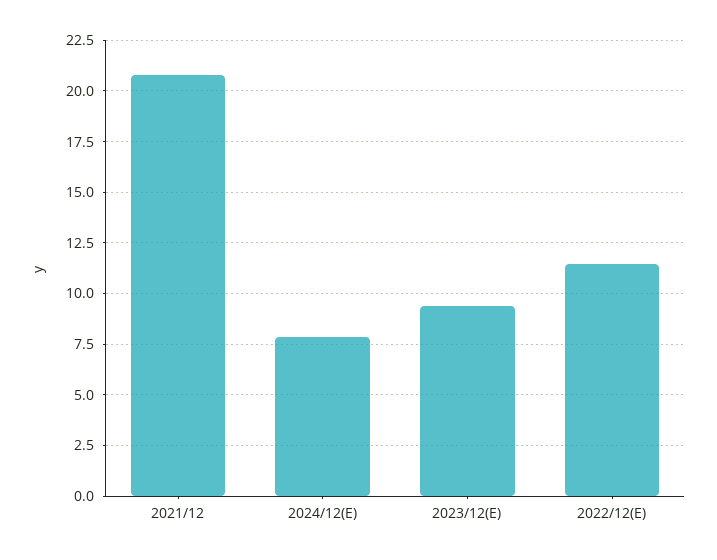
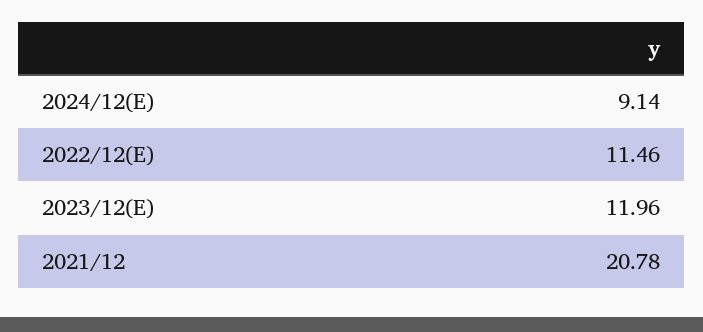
  {
    "2021/12": 20.78,
-   "2024/12(E)": 8,
+   "2024/12(E)": 9.14,
-   "2023/12(E)": 9.5,
+   "2023/12(E)": 11.96,
    "2022/12(E)": 11.46
  }

